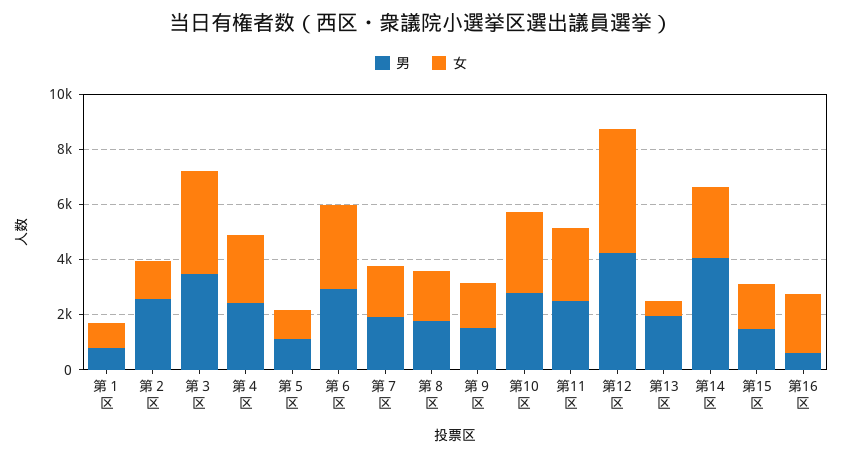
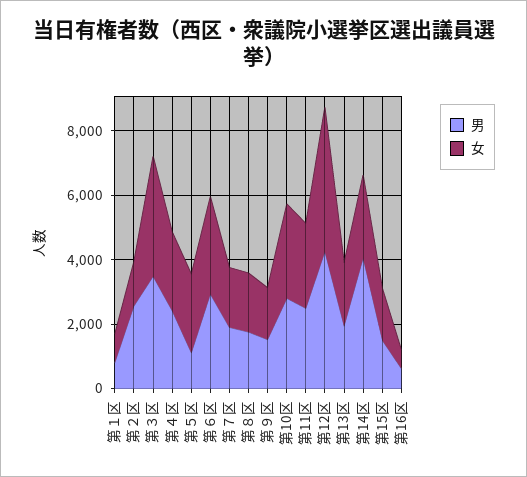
  {
    "男": {
      "第１区": 1000,
      "第２区": 2500,
      "第３区": 3500,
      "第４区": 2500,
      "第５区": 1000,
      "第６区": 3000,
      "第７区": 2000,
      "第８区": 2000,
      "第９区": 1500,
      "第10区": 3000,
      "第11区": 2500,
      "第12区": 4000,
      "第13区": 2000,
      "第14区": 4000,
      "第15区": 1500,
      "第16区": 500
    },
    "女": {
      "第１区": 1000,
      "第２区": 1500,
      "第３区": 3500,
      "第４区": 2500,
-     "第５区": 1000,
+     "第５区": 2500,
      "第６区": 3000,
      "第７区": 2000,
      "第８区": 2000,
      "第９区": 1500,
      "第10区": 3000,
      "第11区": 2500,
      "第12区": 4500,
-     "第13区": 500,
+     "第13区": 2000,
      "第14区": 2500,
      "第15区": 1500,
-     "第16区": 2000
+     "第16区": 500
    }
  }

